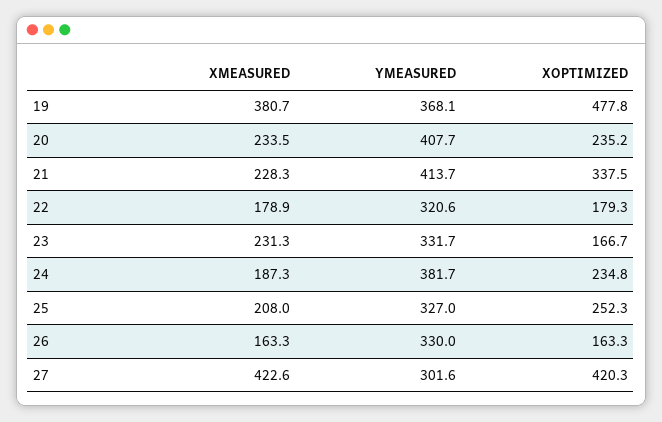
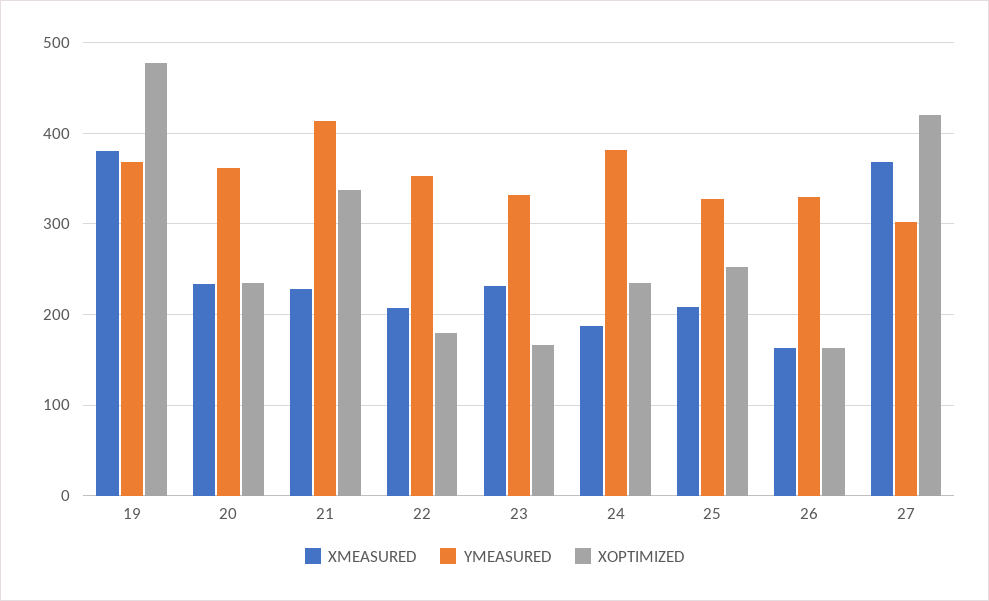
  {
    "XMEASURED": {
      "19": 380.7,
      "20": 233.5,
      "21": 228.3,
-     "22": 178.9,
+     "22": 210,
      "23": 231.3,
      "24": 187.3,
      "25": 208,
      "26": 163.3,
-     "27": 422.6
+     "27": 370
    },
    "YMEASURED": {
      "19": 368.1,
-     "20": 407.7,
+     "20": 360,
      "21": 413.7,
-     "22": 320.6,
+     "22": 350,
      "23": 331.7,
      "24": 381.7,
      "25": 327,
      "26": 330,
      "27": 301.6
    },
    "XOPTIMIZED": {
      "19": 477.8,
      "20": 235.2,
      "21": 337.5,
      "22": 179.3,
      "23": 166.7,
      "24": 234.8,
      "25": 252.3,
      "26": 163.3,
      "27": 420.3
    }
  }

